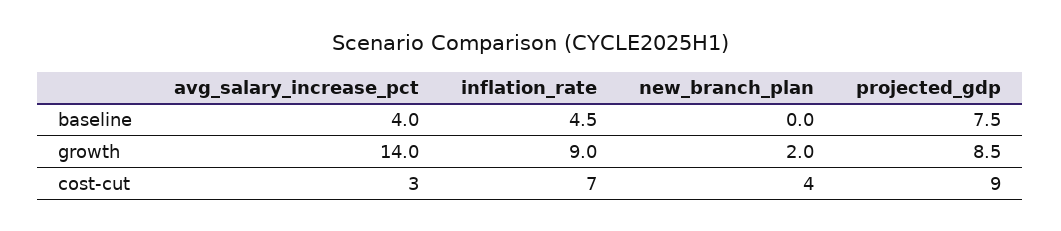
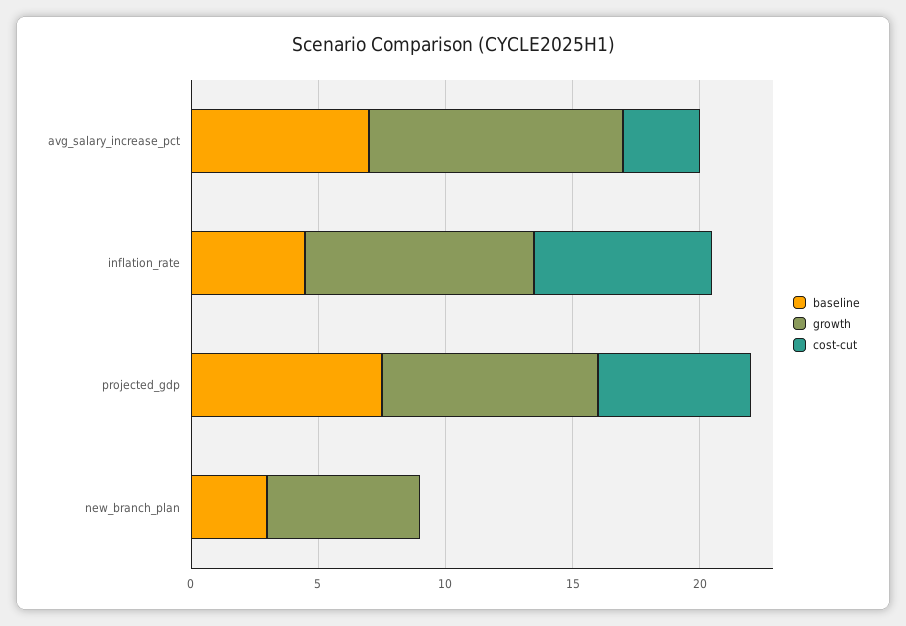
  {
    "baseline": {
-     "avg_salary_increase_pct": 4,
+     "avg_salary_increase_pct": 7,
      "inflation_rate": 4.5,
-     "new_branch_plan": 0,
+     "new_branch_plan": 3,
      "projected_gdp": 7.5
    },
    "growth": {
-     "avg_salary_increase_pct": 14,
+     "avg_salary_increase_pct": 10,
      "inflation_rate": 9,
-     "new_branch_plan": 2,
+     "new_branch_plan": 6,
      "projected_gdp": 8.5
    },
    "cost-cut": {
      "avg_salary_increase_pct": 3,
      "inflation_rate": 7,
-     "new_branch_plan": 4,
+     "new_branch_plan": 0,
-     "projected_gdp": 9
+     "projected_gdp": 6
    }
  }

